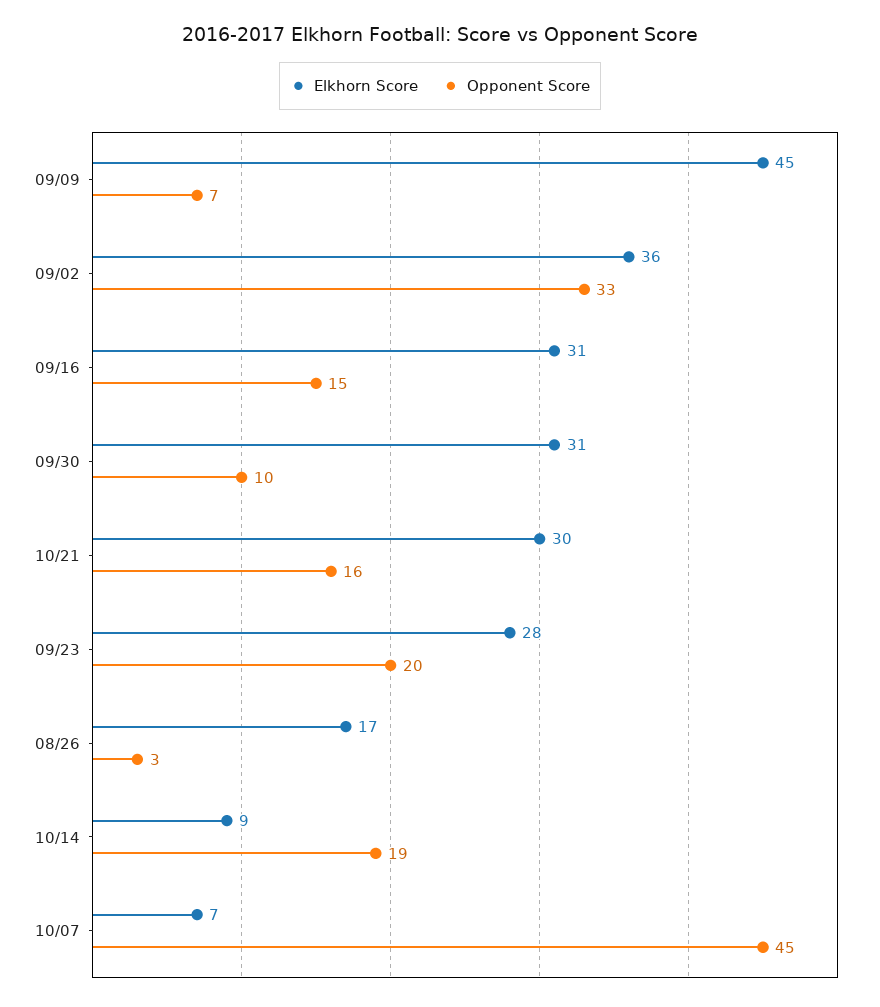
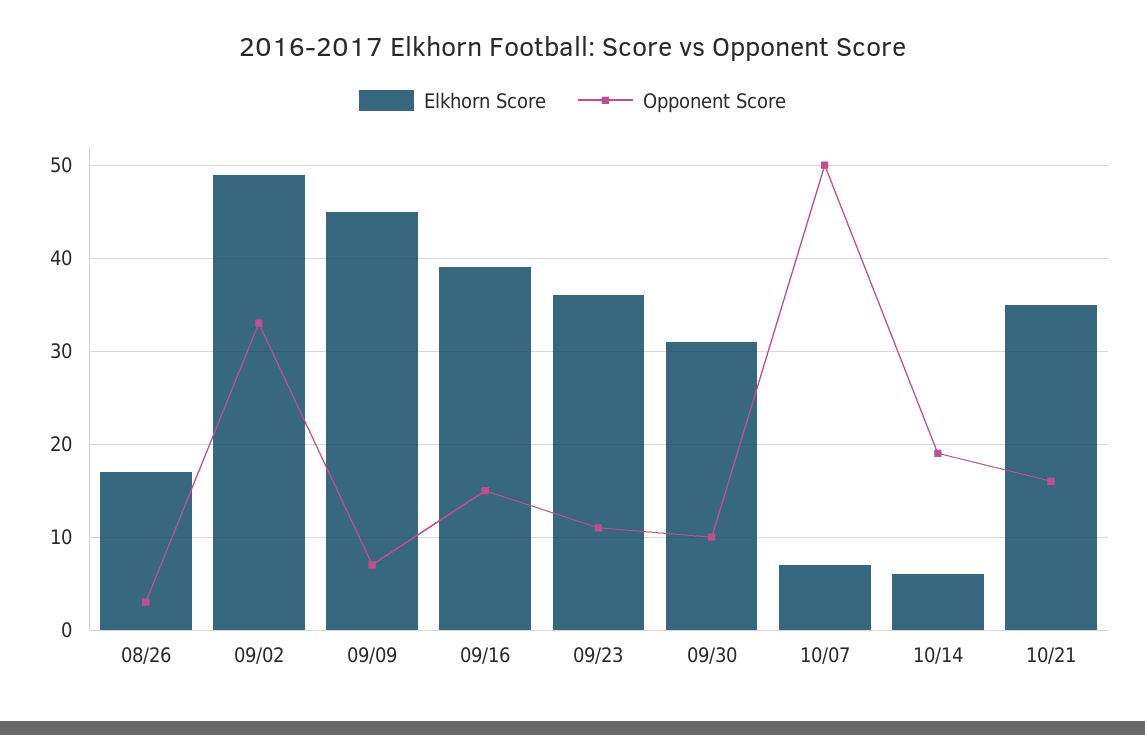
  {
    "Elkhorn Score": {
      "09/09": 45,
-     "09/02": 36,
+     "09/02": 49,
-     "09/16": 31,
+     "09/16": 39,
      "09/30": 31,
-     "10/21": 30,
+     "10/21": 35,
-     "09/23": 28,
+     "09/23": 36,
      "08/26": 17,
-     "10/14": 9,
+     "10/14": 6,
      "10/07": 7
    },
    "Opponent Score": {
      "09/09": 7,
      "09/02": 33,
      "09/16": 15,
      "09/30": 10,
      "10/21": 16,
-     "09/23": 20,
+     "09/23": 11,
      "08/26": 3,
      "10/14": 19,
-     "10/07": 45
+     "10/07": 50
    }
  }

